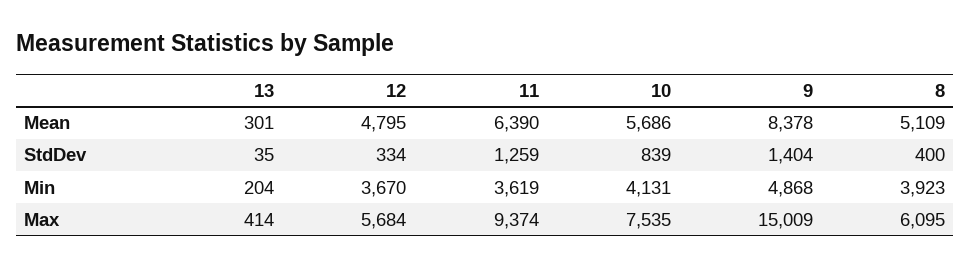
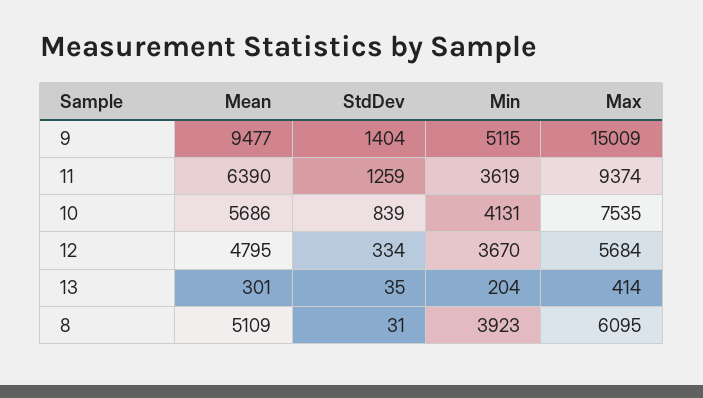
  {
    "13": {
      "Mean": 301,
      "StdDev": 35,
      "Min": 204,
      "Max": 414
    },
    "12": {
      "Mean": 4795,
      "StdDev": 334,
      "Min": 3670,
      "Max": 5684
    },
    "11": {
      "Mean": 6390,
      "StdDev": 1259,
      "Min": 3619,
      "Max": 9374
    },
    "10": {
      "Mean": 5686,
      "StdDev": 839,
      "Min": 4131,
      "Max": 7535
    },
    "9": {
-     "Mean": 8378,
+     "Mean": 9477,
      "StdDev": 1404,
-     "Min": 4868,
+     "Min": 5115,
      "Max": 15009
    },
    "8": {
      "Mean": 5109,
-     "StdDev": 400,
+     "StdDev": 31,
      "Min": 3923,
      "Max": 6095
    }
  }

